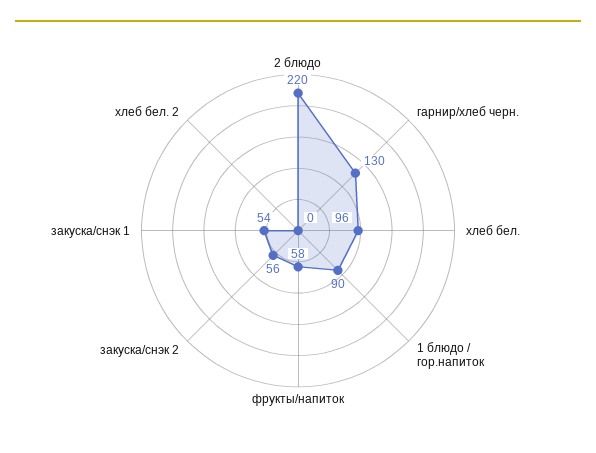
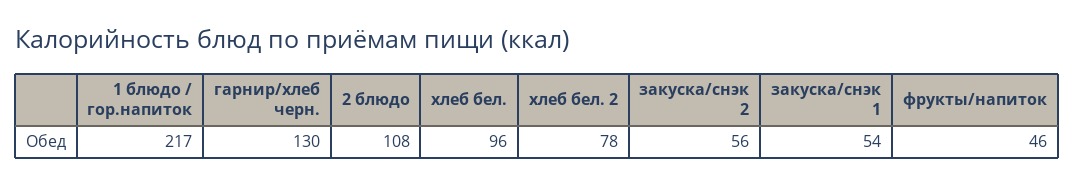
  {
-   "2 блюдо": 220,
+   "2 блюдо": 108,
    "гарнир/хлеб черн.": 130,
    "хлеб бел.": 96,
-   "1 блюдо / гор.напиток": 90,
+   "1 блюдо / гор.напиток": 217,
-   "фрукты/напиток": 58,
+   "фрукты/напиток": 46,
    "закуска/снэк 2": 56,
    "закуска/снэк 1": 54,
-   "хлеб бел. 2": 0
+   "хлеб бел. 2": 78
  }

